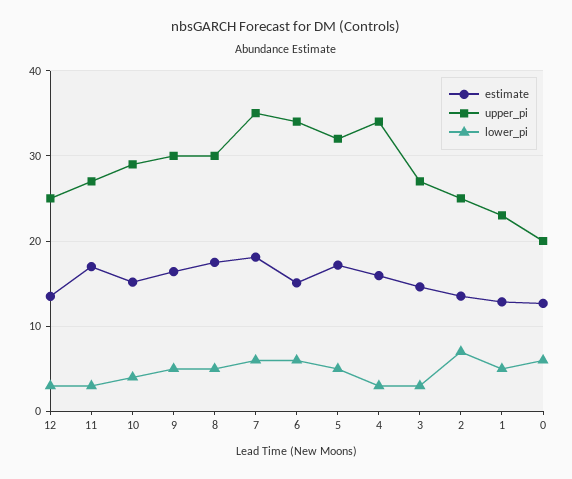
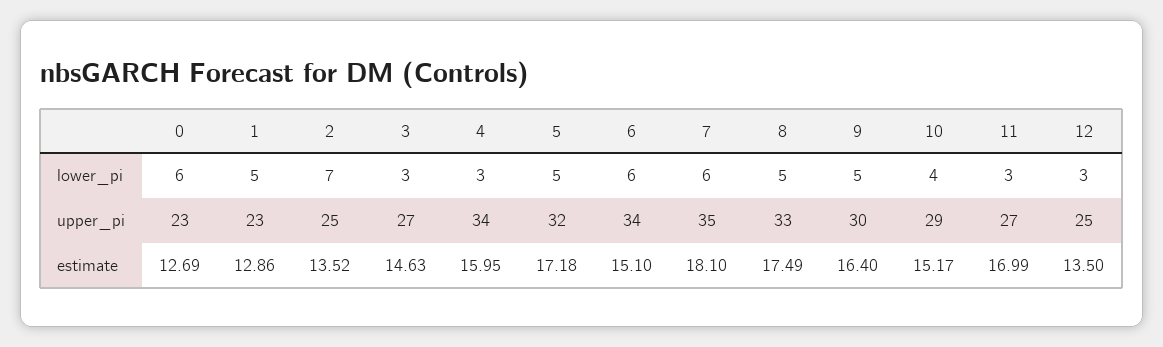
  {
    "estimate": {
      "12": 13.5,
      "11": 16.99,
      "10": 15.17,
      "9": 16.4,
      "8": 17.49,
      "7": 18.1,
      "6": 15.1,
      "5": 17.18,
      "4": 15.95,
      "3": 14.63,
      "2": 13.52,
      "1": 12.86,
      "0": 12.69
    },
    "upper_pi": {
      "12": 25,
      "11": 27,
      "10": 29,
      "9": 30,
-     "8": 30,
+     "8": 33,
      "7": 35,
      "6": 34,
      "5": 32,
      "4": 34,
      "3": 27,
      "2": 25,
      "1": 23,
-     "0": 20
+     "0": 23
    },
    "lower_pi": {
      "12": 3,
      "11": 3,
      "10": 4,
      "9": 5,
      "8": 5,
      "7": 6,
      "6": 6,
      "5": 5,
      "4": 3,
      "3": 3,
      "2": 7,
      "1": 5,
      "0": 6
    }
  }

